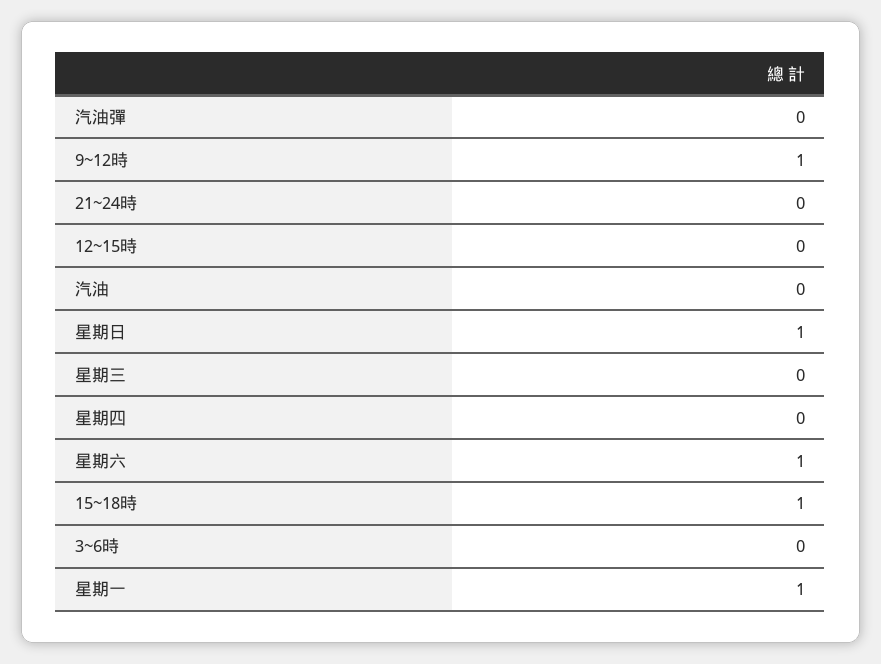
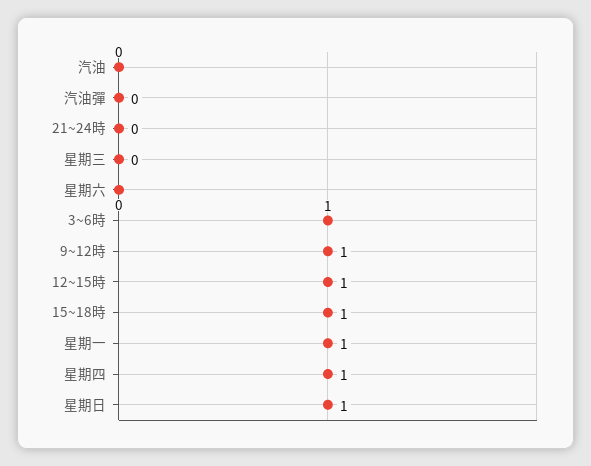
  {
    "汽油彈": 0,
    "9~12時": 1,
    "21~24時": 0,
-   "12~15時": 0,
+   "12~15時": 1,
    "汽油": 0,
    "星期日": 1,
    "星期三": 0,
-   "星期四": 0,
+   "星期四": 1,
-   "星期六": 1,
+   "星期六": 0,
    "15~18時": 1,
-   "3~6時": 0,
+   "3~6時": 1,
    "星期一": 1
  }

